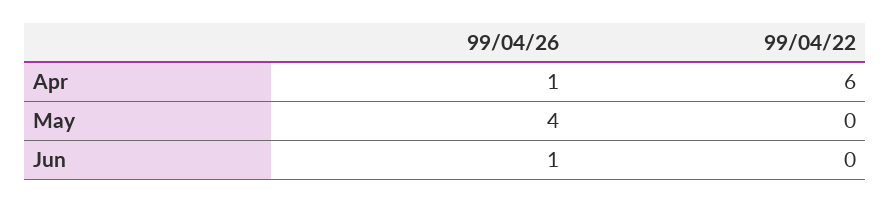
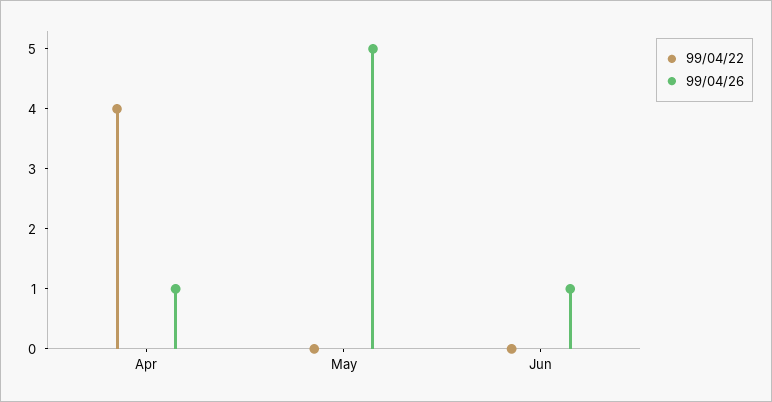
  {
    "99/04/26": {
      "Apr": 1,
-     "May": 4,
+     "May": 5,
      "Jun": 1
    },
    "99/04/22": {
-     "Apr": 6,
+     "Apr": 4,
      "May": 0,
      "Jun": 0
    }
  }

